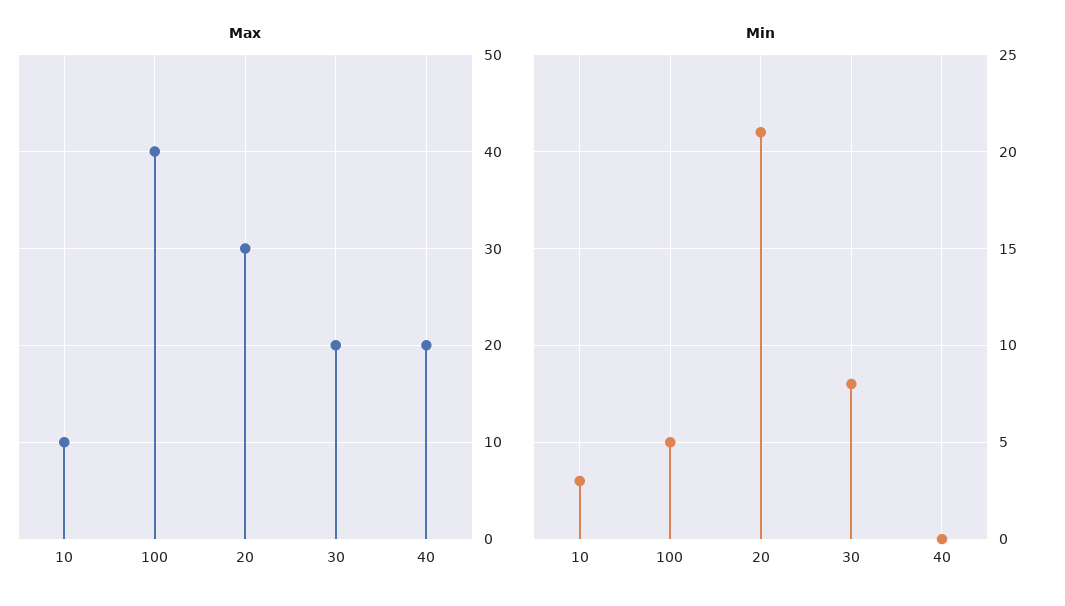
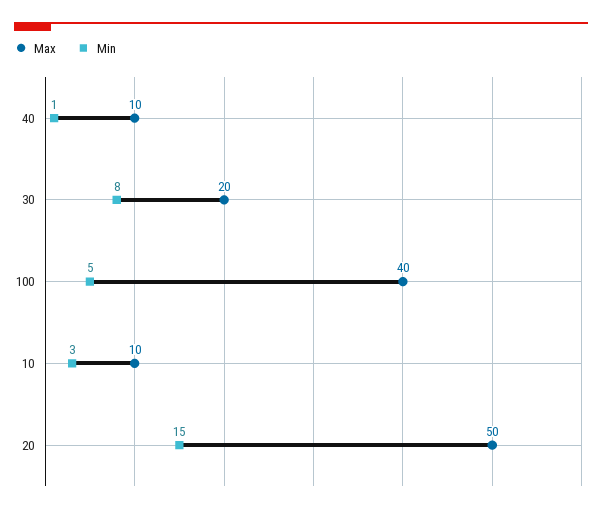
  {
    "Max": {
      "10": 10,
      "100": 40,
-     "20": 30,
+     "20": 50,
      "30": 20,
-     "40": 20
+     "40": 10
    },
    "Min": {
      "10": 3,
      "100": 5,
-     "20": 21,
+     "20": 15,
      "30": 8,
-     "40": 0
+     "40": 1
    }
  }

